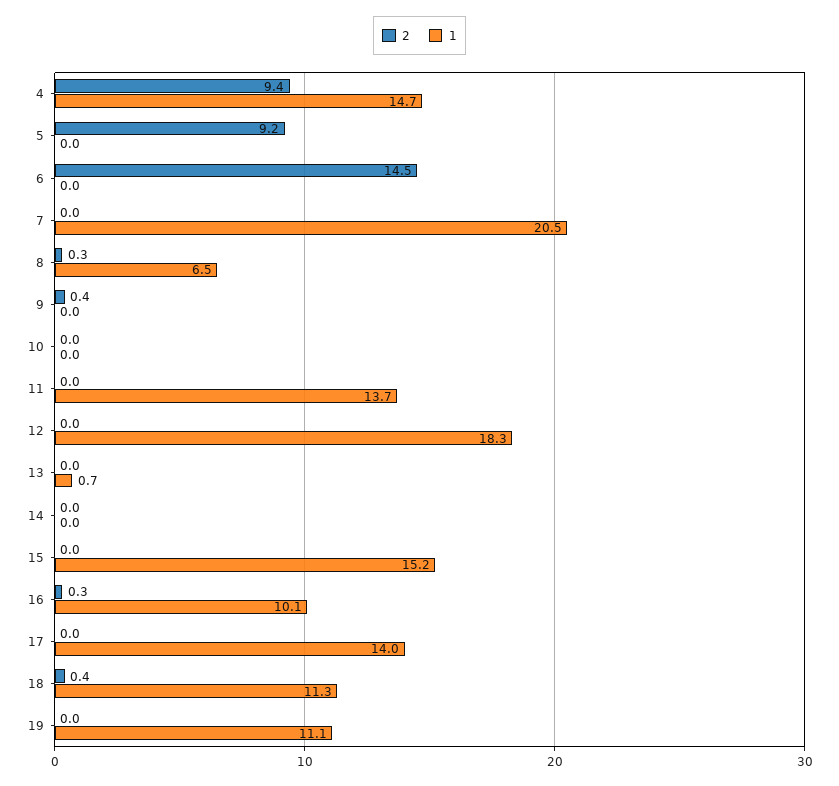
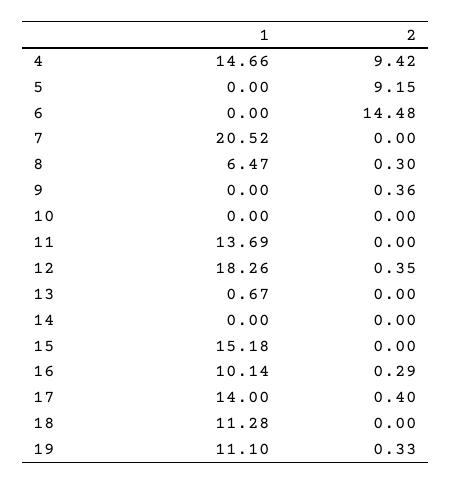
  {
    "2": {
      "4": 9.42,
      "5": 9.15,
      "6": 14.48,
      "7": 0,
      "8": 0.3,
      "9": 0.36,
      "10": 0,
      "11": 0,
-     "12": 0,
+     "12": 0.35,
      "13": 0,
      "14": 0,
      "15": 0,
      "16": 0.29,
-     "17": 0,
+     "17": 0.4,
-     "18": 0.4,
+     "18": 0,
-     "19": 0
+     "19": 0.33
    },
    "1": {
      "4": 14.66,
      "5": 0,
      "6": 0,
      "7": 20.52,
      "8": 6.47,
      "9": 0,
      "10": 0,
      "11": 13.69,
      "12": 18.26,
      "13": 0.67,
      "14": 0,
      "15": 15.18,
      "16": 10.14,
      "17": 14,
      "18": 11.28,
      "19": 11.1
    }
  }

